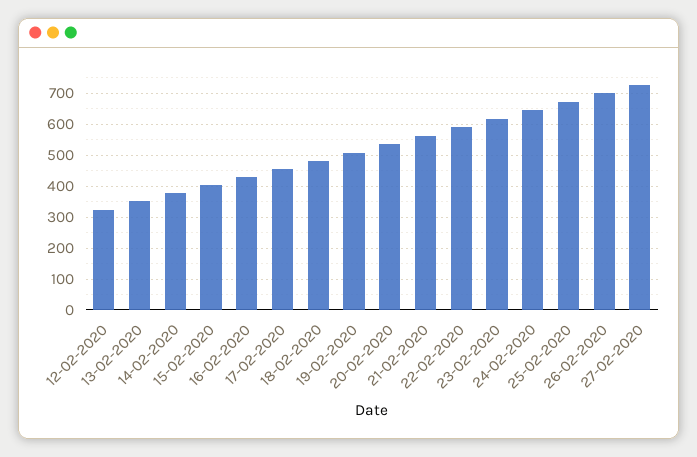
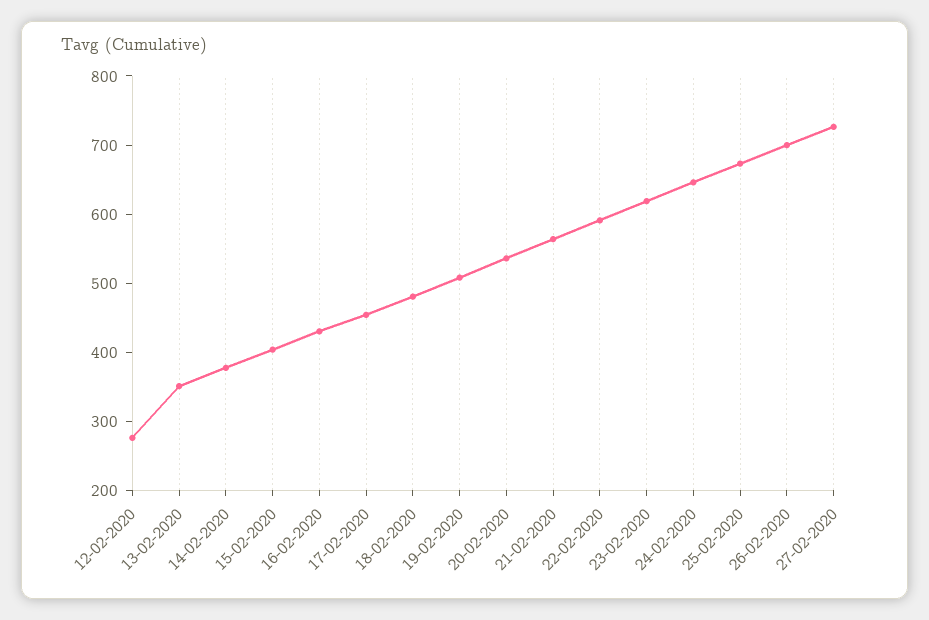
  {
-   "12-02-2020": 320,
+   "12-02-2020": 280,
    "13-02-2020": 360,
    "14-02-2020": 380,
    "15-02-2020": 400,
    "16-02-2020": 440,
    "17-02-2020": 460,
    "18-02-2020": 480,
    "19-02-2020": 500,
    "20-02-2020": 540,
    "21-02-2020": 560,
    "22-02-2020": 600,
    "23-02-2020": 620,
    "24-02-2020": 640,
    "25-02-2020": 680,
    "26-02-2020": 700,
    "27-02-2020": 720
  }

